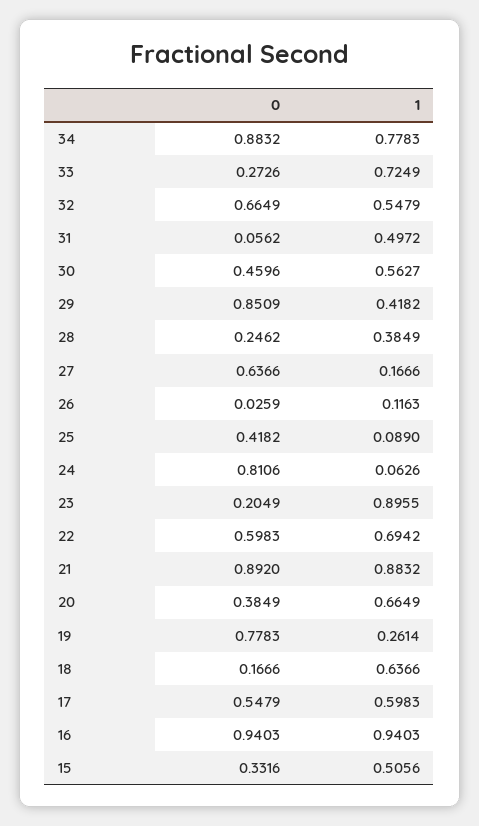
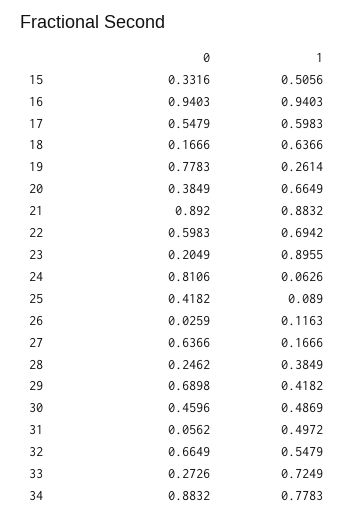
  {
    "0": {
      "34": 0.8832,
      "33": 0.2726,
      "32": 0.6649,
      "31": 0.0562,
      "30": 0.4596,
-     "29": 0.8509,
+     "29": 0.6898,
      "28": 0.2462,
      "27": 0.6366,
      "26": 0.0259,
      "25": 0.4182,
      "24": 0.8106,
      "23": 0.2049,
      "22": 0.5983,
      "21": 0.892,
      "20": 0.3849,
      "19": 0.7783,
      "18": 0.1666,
      "17": 0.5479,
      "16": 0.9403,
      "15": 0.3316
    },
    "1": {
      "34": 0.7783,
      "33": 0.7249,
      "32": 0.5479,
      "31": 0.4972,
-     "30": 0.5627,
+     "30": 0.4869,
      "29": 0.4182,
      "28": 0.3849,
      "27": 0.1666,
      "26": 0.1163,
      "25": 0.089,
      "24": 0.0626,
      "23": 0.8955,
      "22": 0.6942,
      "21": 0.8832,
      "20": 0.6649,
      "19": 0.2614,
      "18": 0.6366,
      "17": 0.5983,
      "16": 0.9403,
      "15": 0.5056
    }
  }

